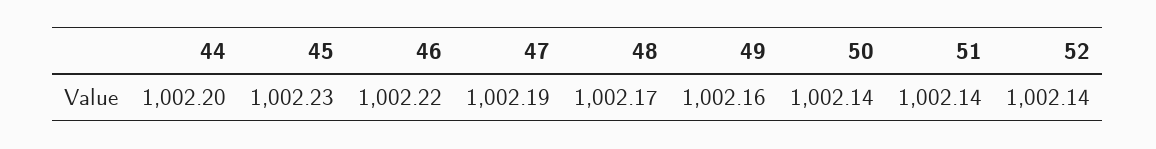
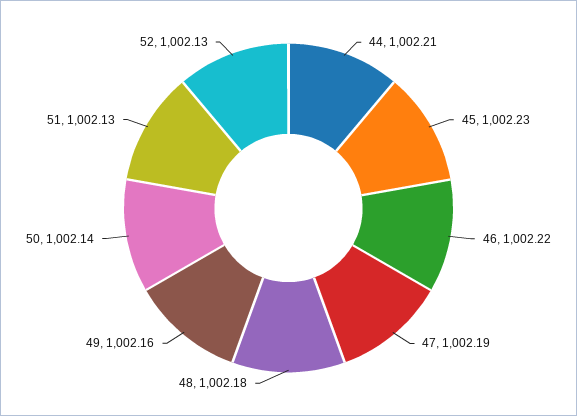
  {
-   "44": 1002.2,
+   "44": 1002.21,
    "45": 1002.23,
    "46": 1002.22,
    "47": 1002.19,
-   "48": 1002.17,
+   "48": 1002.18,
    "49": 1002.16,
    "50": 1002.14,
-   "51": 1002.14,
+   "51": 1002.13,
-   "52": 1002.14
+   "52": 1002.13
  }

